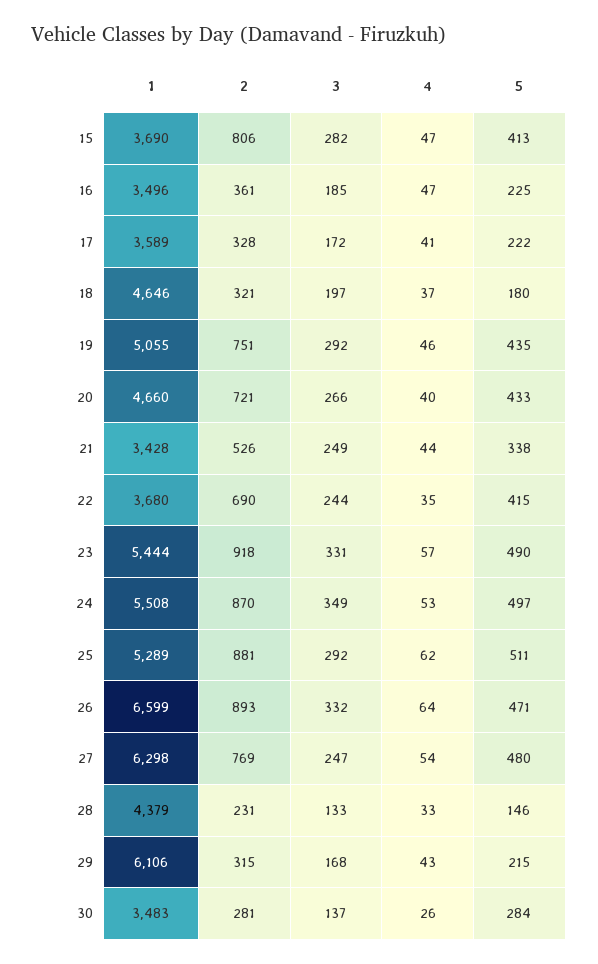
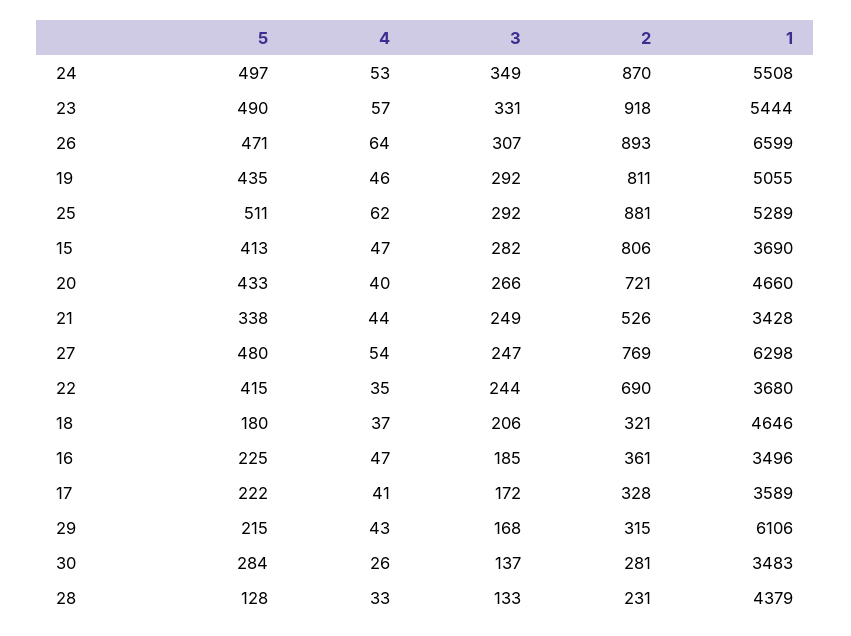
  {
    "1": {
      "15": 3690,
      "16": 3496,
      "17": 3589,
      "18": 4646,
      "19": 5055,
      "20": 4660,
      "21": 3428,
      "22": 3680,
      "23": 5444,
      "24": 5508,
      "25": 5289,
      "26": 6599,
      "27": 6298,
      "28": 4379,
      "29": 6106,
      "30": 3483
    },
    "2": {
      "15": 806,
      "16": 361,
      "17": 328,
      "18": 321,
-     "19": 751,
+     "19": 811,
      "20": 721,
      "21": 526,
      "22": 690,
      "23": 918,
      "24": 870,
      "25": 881,
      "26": 893,
      "27": 769,
      "28": 231,
      "29": 315,
      "30": 281
    },
    "3": {
      "15": 282,
      "16": 185,
      "17": 172,
-     "18": 197,
+     "18": 206,
      "19": 292,
      "20": 266,
      "21": 249,
      "22": 244,
      "23": 331,
      "24": 349,
      "25": 292,
-     "26": 332,
+     "26": 307,
      "27": 247,
      "28": 133,
      "29": 168,
      "30": 137
    },
    "4": {
      "15": 47,
      "16": 47,
      "17": 41,
      "18": 37,
      "19": 46,
      "20": 40,
      "21": 44,
      "22": 35,
      "23": 57,
      "24": 53,
      "25": 62,
      "26": 64,
      "27": 54,
      "28": 33,
      "29": 43,
      "30": 26
    },
    "5": {
      "15": 413,
      "16": 225,
      "17": 222,
      "18": 180,
      "19": 435,
      "20": 433,
      "21": 338,
      "22": 415,
      "23": 490,
      "24": 497,
      "25": 511,
      "26": 471,
      "27": 480,
-     "28": 146,
+     "28": 128,
      "29": 215,
      "30": 284
    }
  }

